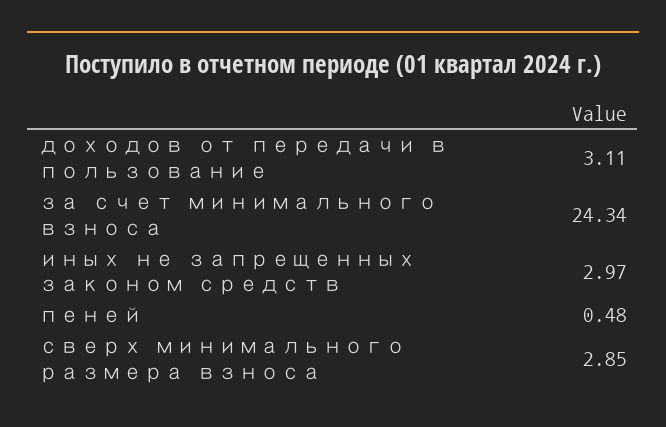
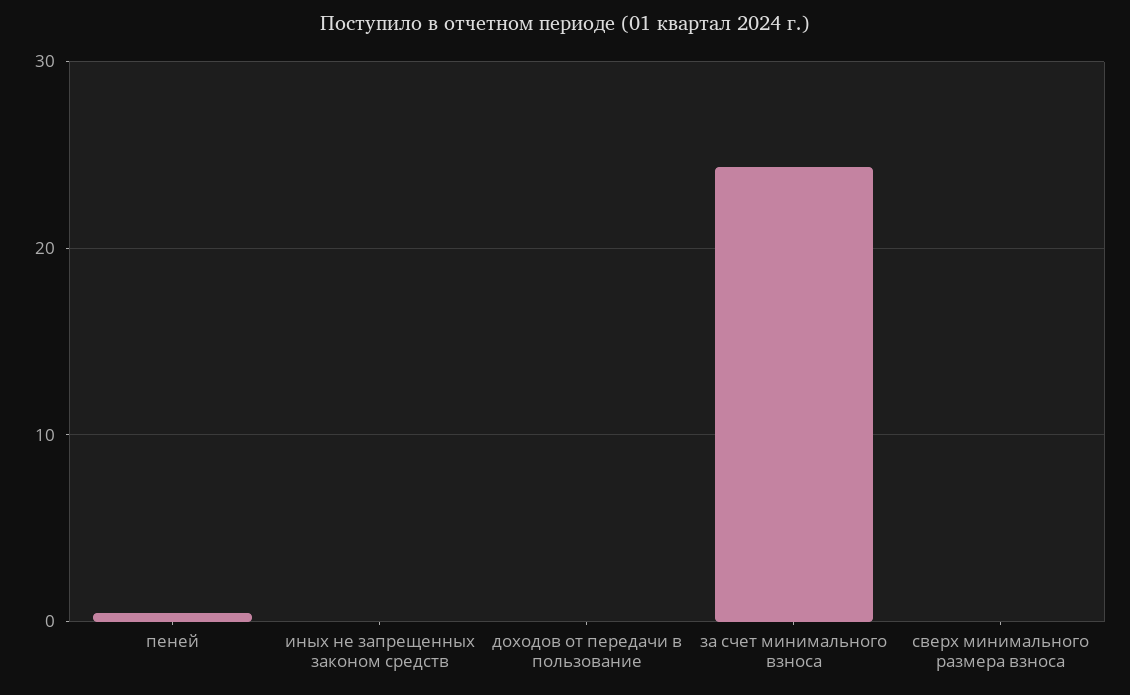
  {
-   "доходов от передачи в пользование": 3.11,
+   "доходов от передачи в пользование": 0,
    "за счет минимального взноса": 24.34,
-   "иных не запрещенных законом средств": 2.97,
+   "иных не запрещенных законом средств": 0,
    "пеней": 0.48,
-   "сверх минимального размера взноса": 2.85
+   "сверх минимального размера взноса": 0
  }

